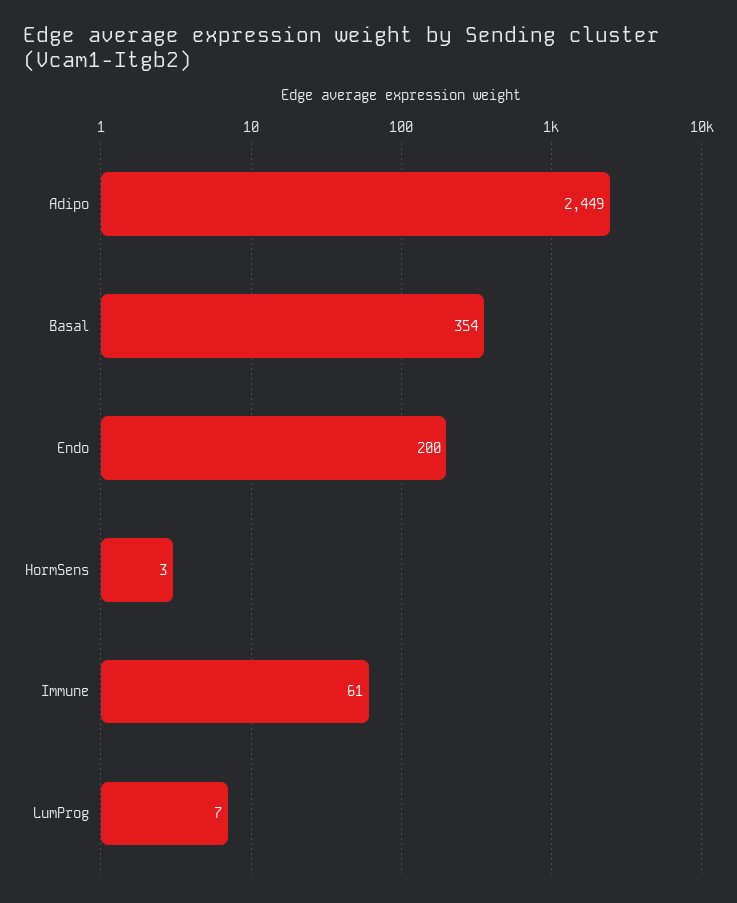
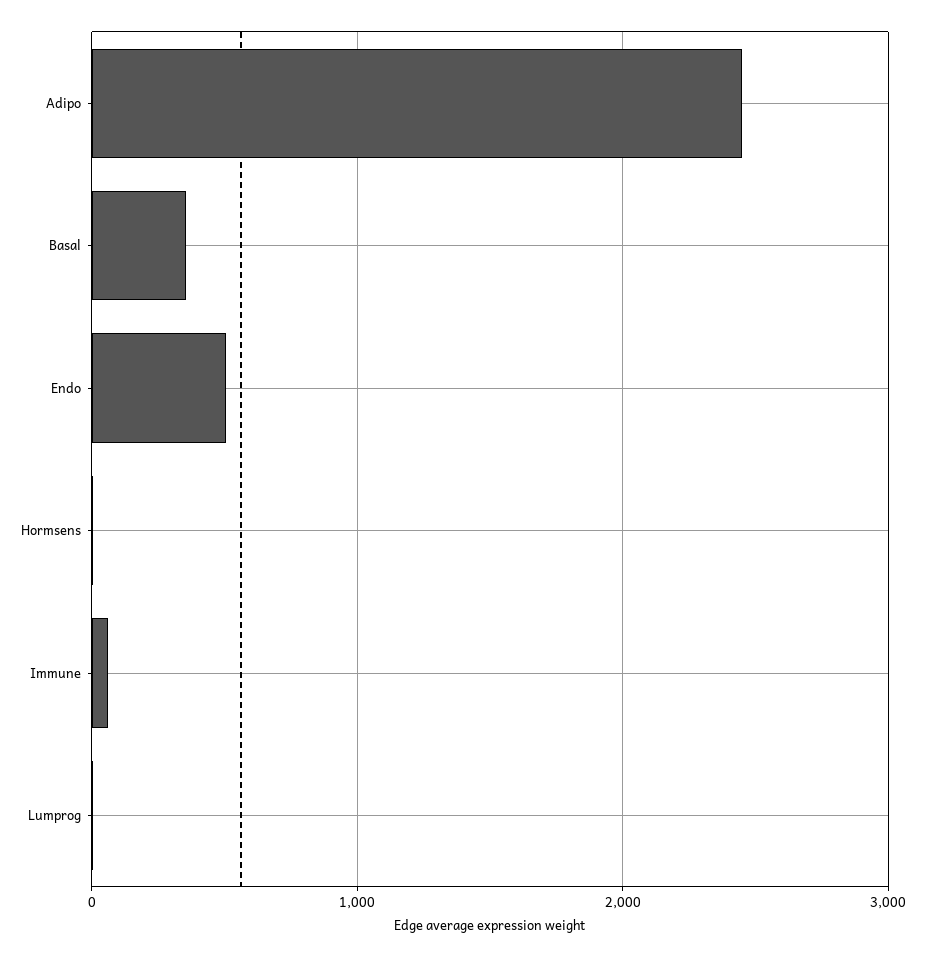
  {
    "Adipo": 2449,
    "Basal": 354,
-   "Endo": 200,
+   "Endo": 500,
    "HormSens": 3,
    "Immune": 61,
    "LumProg": 7
  }

